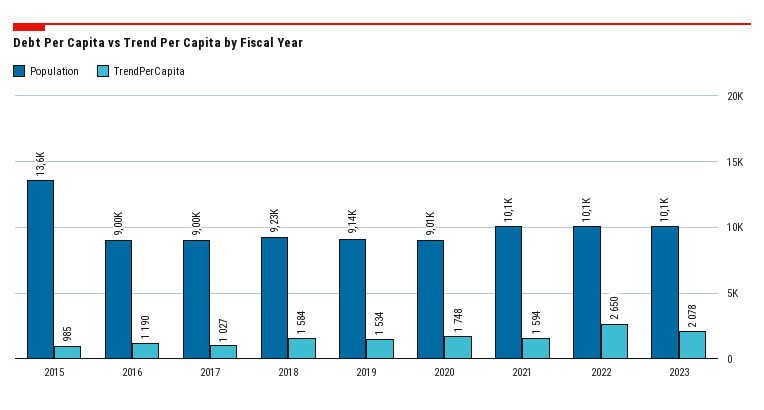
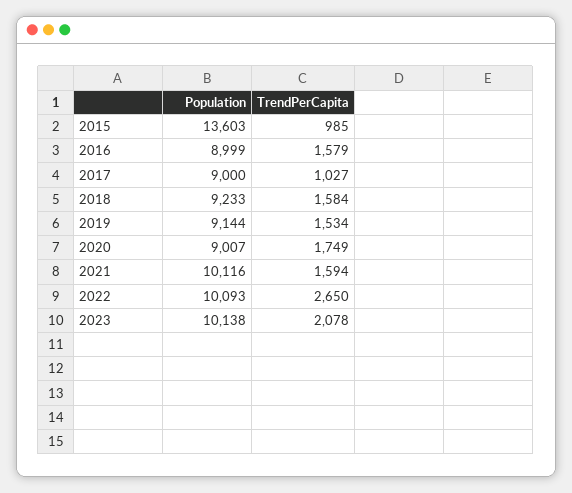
  {
    "Population": {
      "2015": 13603,
      "2016": 8999,
      "2017": 9000,
      "2018": 9233,
      "2019": 9144,
      "2020": 9007,
      "2021": 10116,
      "2022": 10093,
      "2023": 10138
    },
    "TrendPerCapita": {
      "2015": 985,
-     "2016": 1190,
+     "2016": 1579,
      "2017": 1027,
      "2018": 1584,
      "2019": 1534,
-     "2020": 1748,
+     "2020": 1749,
      "2021": 1594,
      "2022": 2650,
      "2023": 2078
    }
  }

